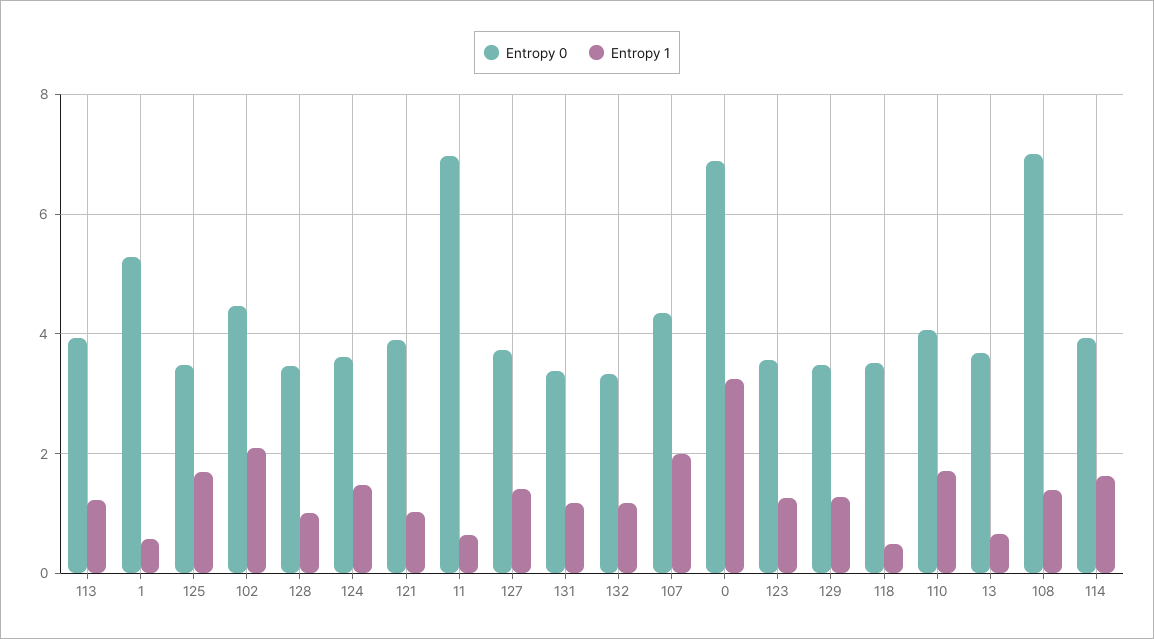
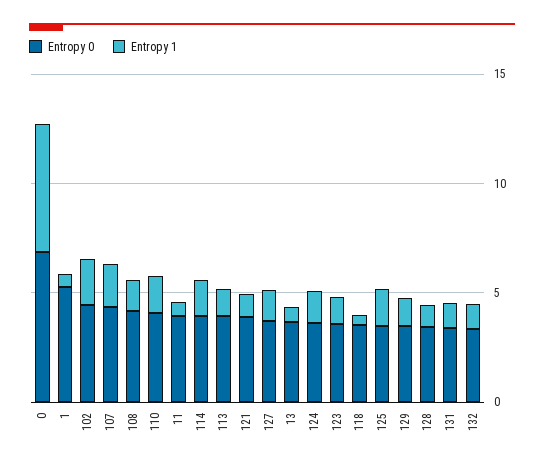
  {
    "Entropy 0": {
      "113": 4,
      "1": 5.2,
      "125": 3.4,
      "102": 4.4,
      "128": 3.4,
      "124": 3.6,
      "121": 4,
-     "11": 7,
+     "11": 4,
      "127": 3.8,
      "131": 3.4,
      "132": 3.4,
      "107": 4.4,
      "0": 6.8,
      "123": 3.6,
      "129": 3.4,
      "118": 3.6,
      "110": 4,
      "13": 3.6,
-     "108": 7,
+     "108": 4,
      "114": 4
    },
    "Entropy 1": {
      "113": 1.2,
      "1": 0.6,
      "125": 1.6,
      "102": 2.2,
      "128": 1,
      "124": 1.4,
      "121": 1,
      "11": 0.6,
      "127": 1.4,
      "131": 1.2,
      "132": 1.2,
      "107": 2,
-     "0": 3.2,
+     "0": 6,
      "123": 1.2,
      "129": 1.2,
      "118": 0.4,
      "110": 1.8,
      "13": 0.6,
      "108": 1.4,
      "114": 1.6
    }
  }

